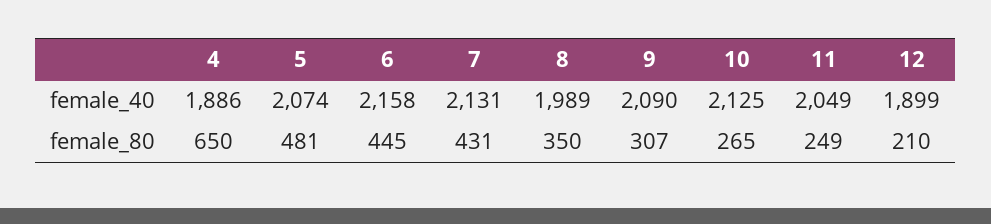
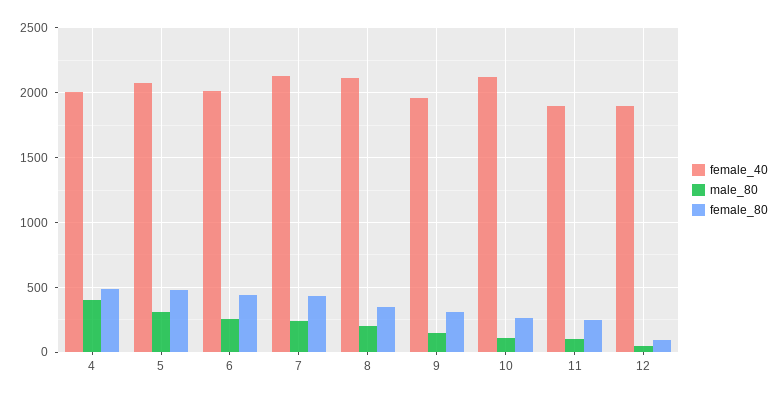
  {
    "female_40": {
-     "4": 1886,
+     "4": 2000,
      "5": 2074,
-     "6": 2158,
+     "6": 2000,
      "7": 2131,
-     "8": 1989,
+     "8": 2100,
-     "9": 2090,
+     "9": 1950,
      "10": 2125,
-     "11": 2049,
+     "11": 1900,
      "12": 1899
    },
    "female_80": {
-     "4": 650,
+     "4": 500,
      "5": 481,
      "6": 445,
      "7": 431,
      "8": 350,
      "9": 307,
      "10": 265,
      "11": 249,
-     "12": 210
+     "12": 100
-   }
+   },
+   "male_80": {
+     "4": 400,
+     "5": 300,
+     "6": 250,
+     "7": 250,
+     "8": 200,
+     "9": 150,
+     "10": 100,
+     "11": 100,
+     "12": 50
+   }
  }

